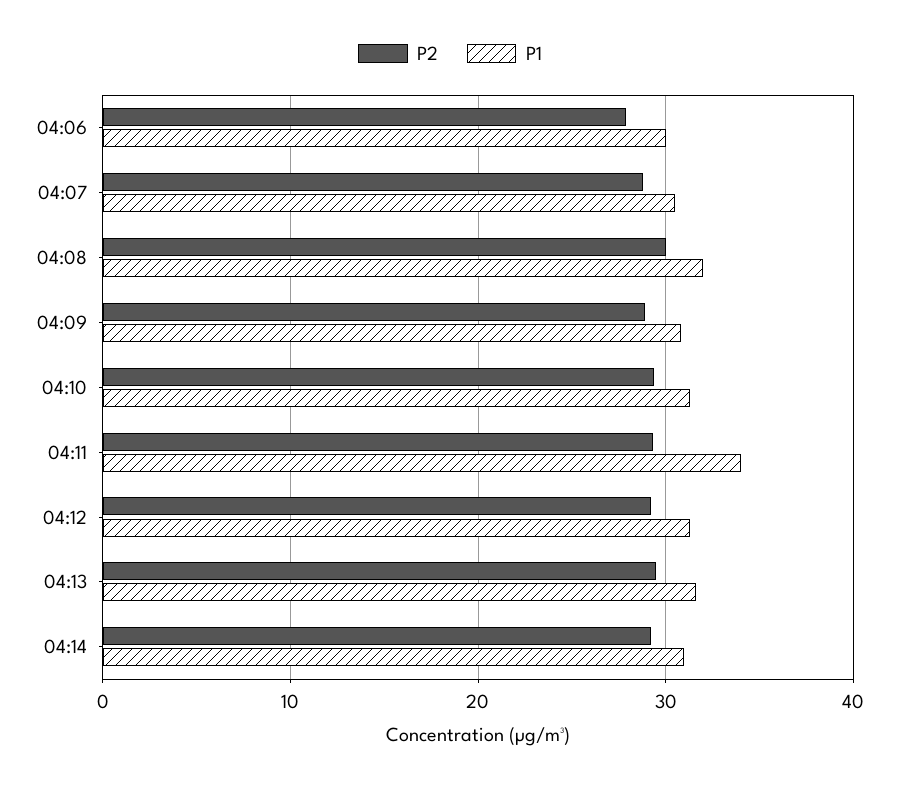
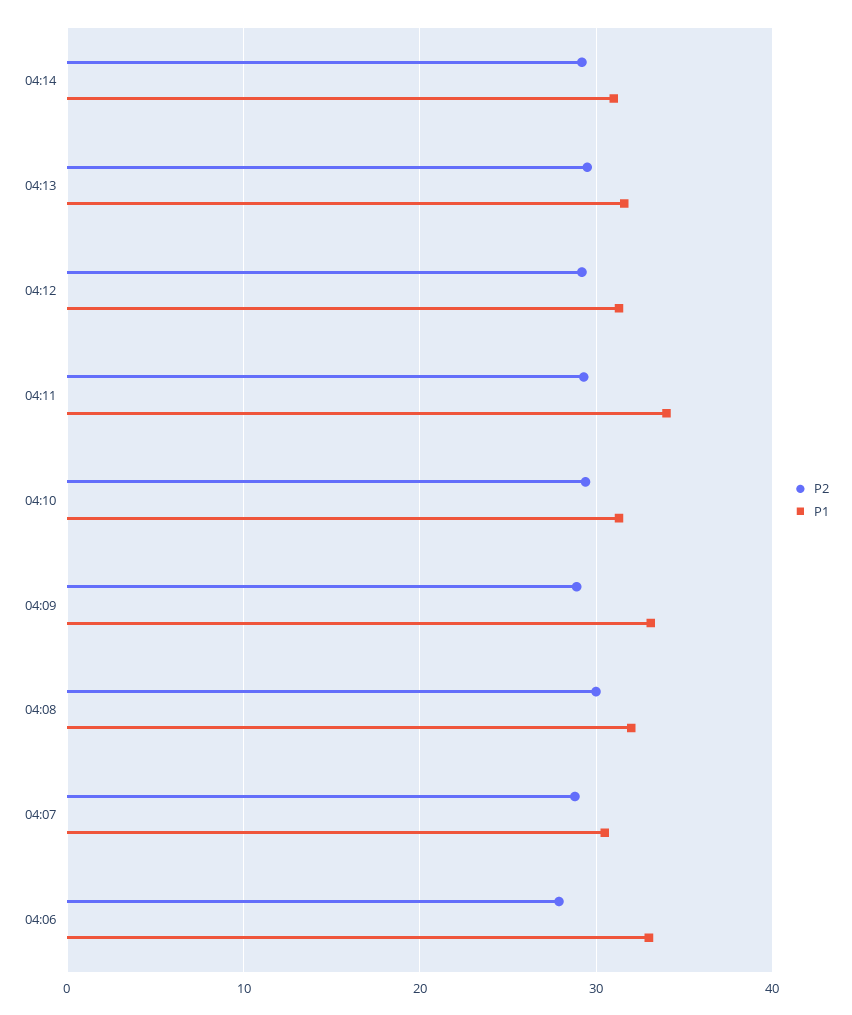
  {
    "P2": {
      "04:06": 28,
      "04:07": 29,
      "04:08": 30,
      "04:09": 29,
      "04:10": 29,
      "04:11": 29,
      "04:12": 29,
      "04:13": 30,
      "04:14": 29
    },
    "P1": {
-     "04:06": 30,
+     "04:06": 33,
      "04:07": 31,
      "04:08": 32,
-     "04:09": 31,
+     "04:09": 33,
      "04:10": 31,
      "04:11": 34,
      "04:12": 31,
      "04:13": 32,
      "04:14": 31
    }
  }

